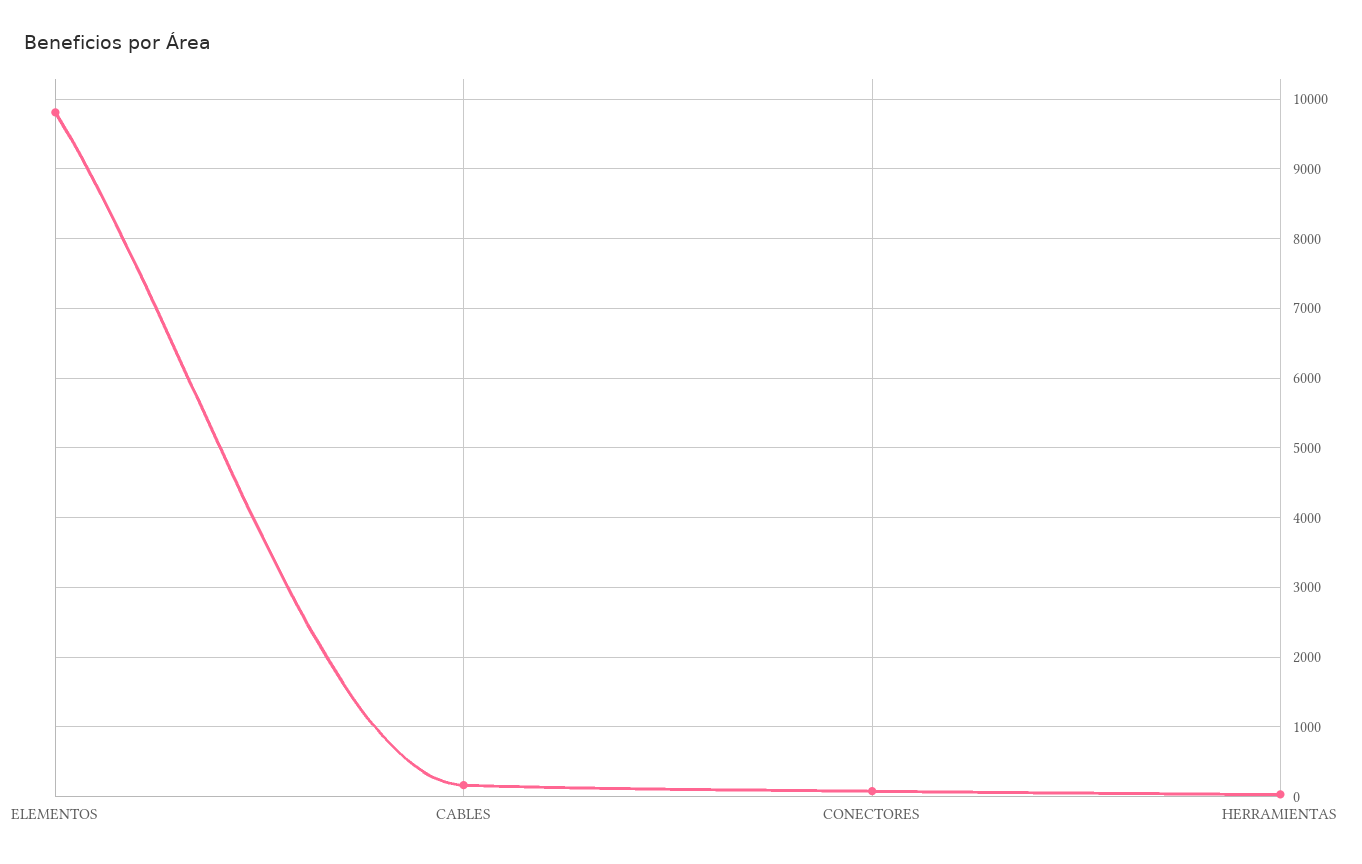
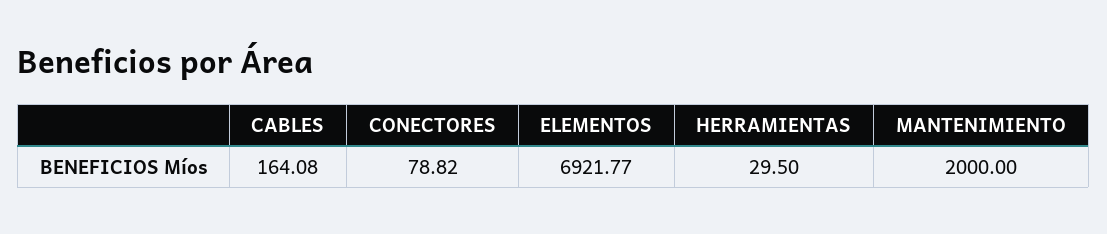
  {
-   "ELEMENTOS": 9800,
+   "ELEMENTOS": 6921.77,
    "CABLES": 164.08,
    "CONECTORES": 78.82,
-   "HERRAMIENTAS": 29.5
+   "HERRAMIENTAS": 29.5,
+   "MANTENIMIENTO": 2000
  }

